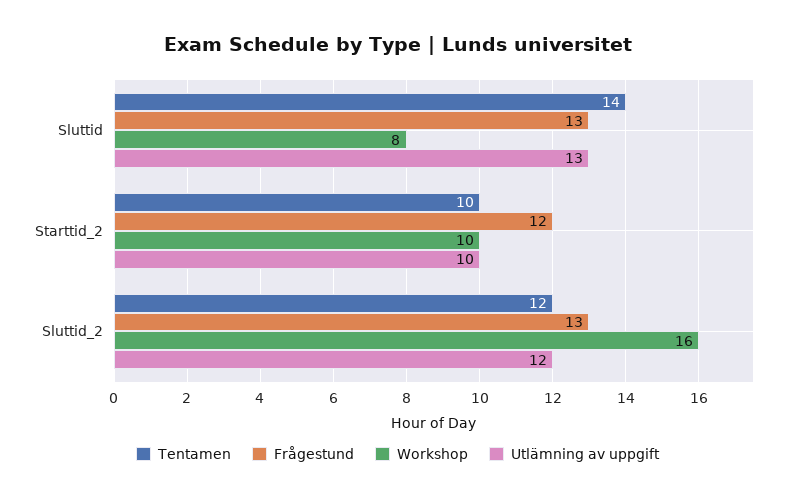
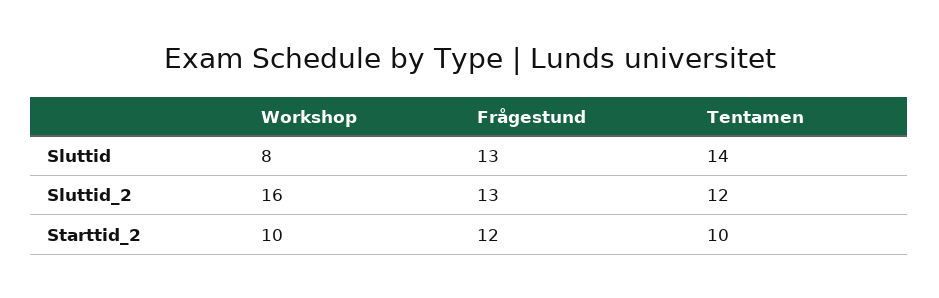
  {
    "Tentamen": {
      "Sluttid": 14,
      "Starttid_2": 10,
      "Sluttid_2": 12
    },
    "Frågestund": {
      "Sluttid": 13,
      "Starttid_2": 12,
      "Sluttid_2": 13
    },
    "Workshop": {
      "Sluttid": 8,
      "Starttid_2": 10,
      "Sluttid_2": 16
-   },
+   }
-   "Utlämning av uppgift": {
-     "Sluttid": 13,
-     "Starttid_2": 10,
-     "Sluttid_2": 12
-   }
  }

